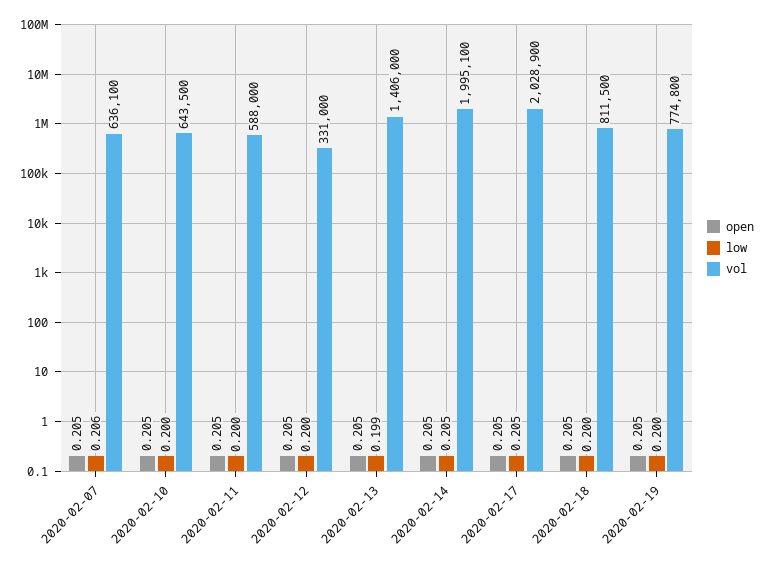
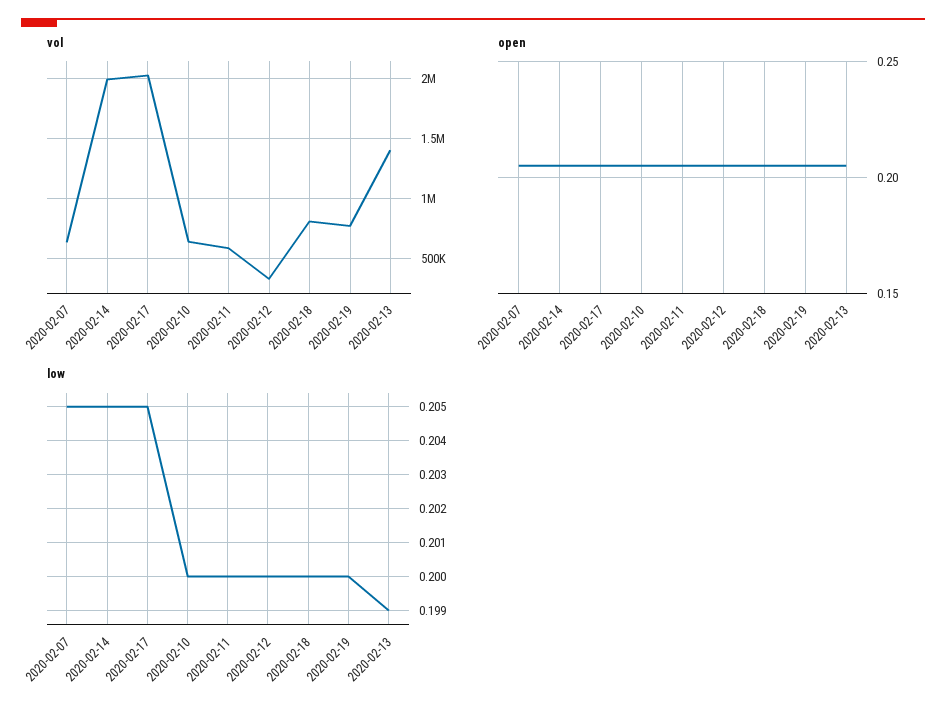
  {
    "open": {
      "2020-02-07": 0.205,
      "2020-02-10": 0.205,
      "2020-02-11": 0.205,
      "2020-02-12": 0.205,
      "2020-02-13": 0.205,
      "2020-02-14": 0.205,
      "2020-02-17": 0.205,
      "2020-02-18": 0.205,
      "2020-02-19": 0.205
    },
    "low": {
-     "2020-02-07": 0.206,
+     "2020-02-07": 0.205,
      "2020-02-10": 0.2,
      "2020-02-11": 0.2,
      "2020-02-12": 0.2,
      "2020-02-13": 0.199,
      "2020-02-14": 0.205,
      "2020-02-17": 0.205,
      "2020-02-18": 0.2,
      "2020-02-19": 0.2
    },
    "vol": {
      "2020-02-07": 636100,
      "2020-02-10": 643500,
      "2020-02-11": 588000,
      "2020-02-12": 331000,
      "2020-02-13": 1406000,
      "2020-02-14": 1995100,
      "2020-02-17": 2028900,
      "2020-02-18": 811500,
      "2020-02-19": 774800
    }
  }

